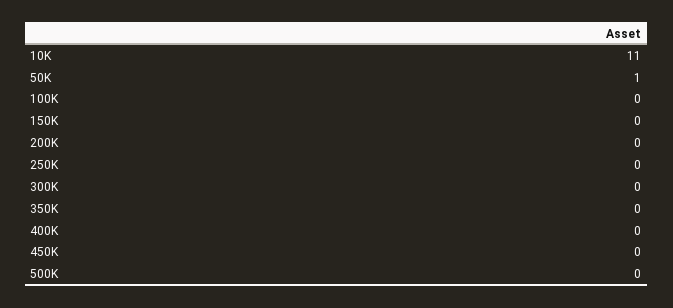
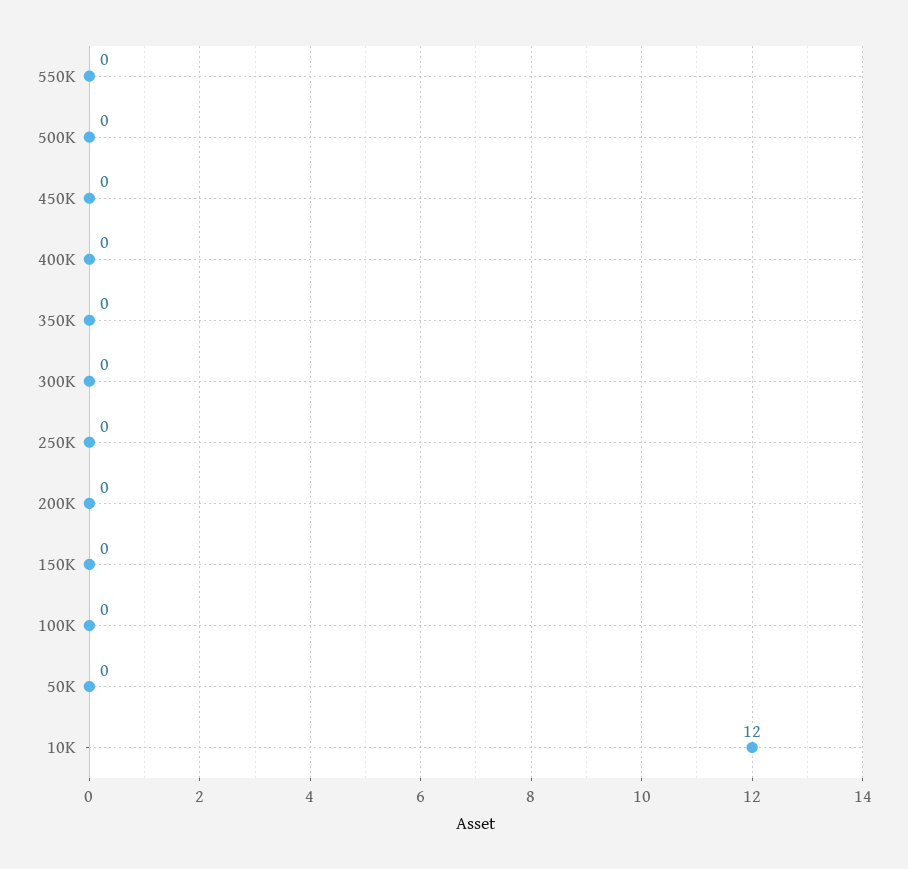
  {
-   "10K": 11,
+   "10K": 12,
-   "50K": 1,
+   "50K": 0,
    "100K": 0,
    "150K": 0,
    "200K": 0,
    "250K": 0,
    "300K": 0,
    "350K": 0,
    "400K": 0,
    "450K": 0,
-   "500K": 0
+   "500K": 0,
+   "550K": 0
  }

